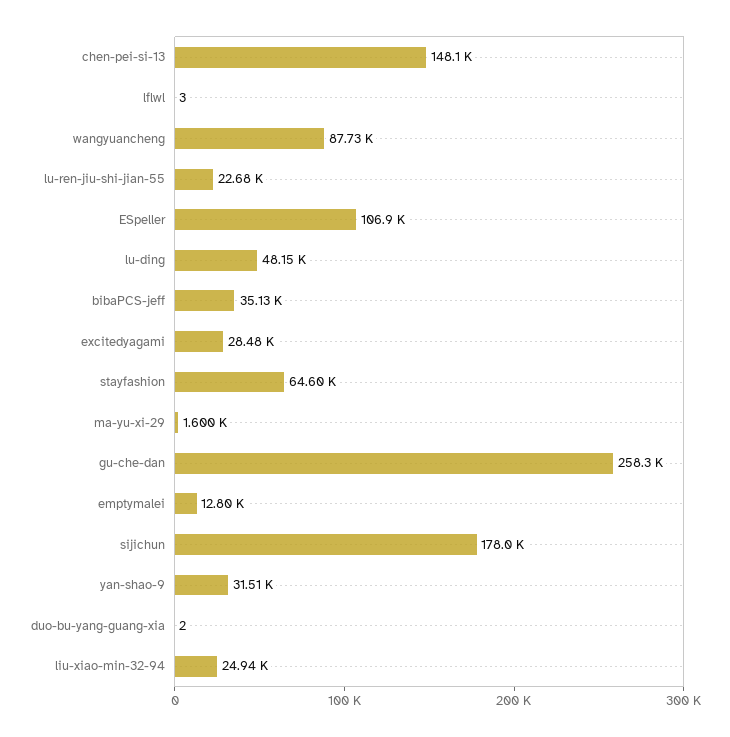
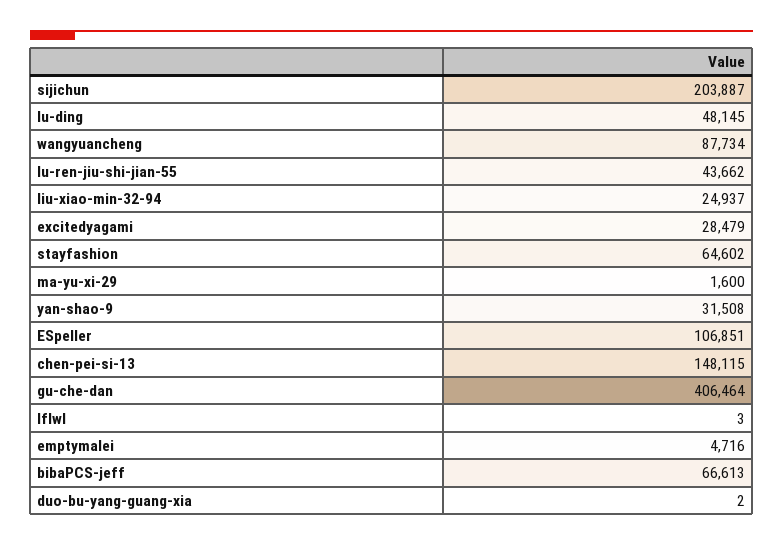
  {
    "chen-pei-si-13": 148115,
    "lflwl": 3,
    "wangyuancheng": 87734,
-   "lu-ren-jiu-shi-jian-55": 22680,
+   "lu-ren-jiu-shi-jian-55": 43662,
    "ESpeller": 106851,
    "lu-ding": 48145,
-   "bibaPCS-jeff": 35130,
+   "bibaPCS-jeff": 66613,
    "excitedyagami": 28479,
    "stayfashion": 64602,
    "ma-yu-xi-29": 1600,
-   "gu-che-dan": 258300,
+   "gu-che-dan": 406464,
-   "emptymalei": 12800,
+   "emptymalei": 4716,
-   "sijichun": 178000,
+   "sijichun": 203887,
    "yan-shao-9": 31508,
    "duo-bu-yang-guang-xia": 2,
    "liu-xiao-min-32-94": 24937
  }

